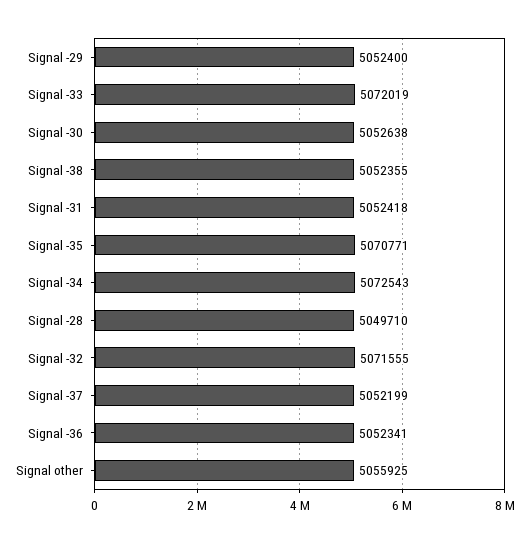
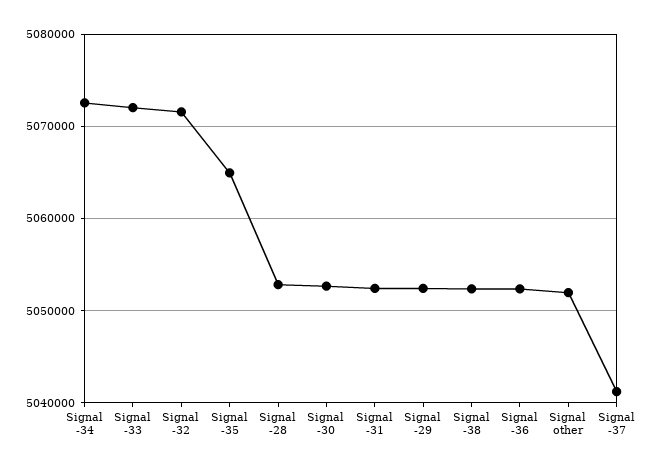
  {
    "Signal -29": 5052400,
    "Signal -33": 5072019,
    "Signal -30": 5052638,
    "Signal -38": 5052355,
    "Signal -31": 5052418,
-   "Signal -35": 5070771,
+   "Signal -35": 5065000,
    "Signal -34": 5072543,
-   "Signal -28": 5049710,
+   "Signal -28": 5053000,
    "Signal -32": 5071555,
-   "Signal -37": 5052199,
+   "Signal -37": 5041000,
    "Signal -36": 5052341,
-   "Signal other": 5055925
+   "Signal other": 5052000
  }

